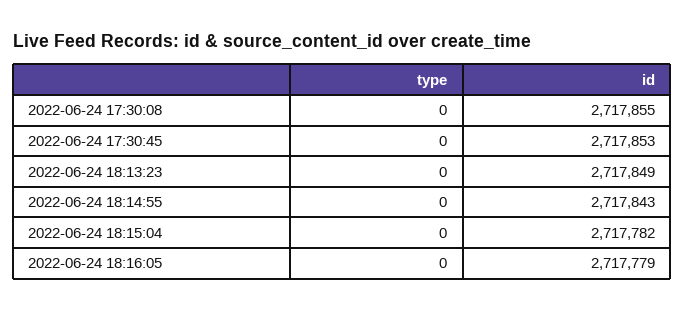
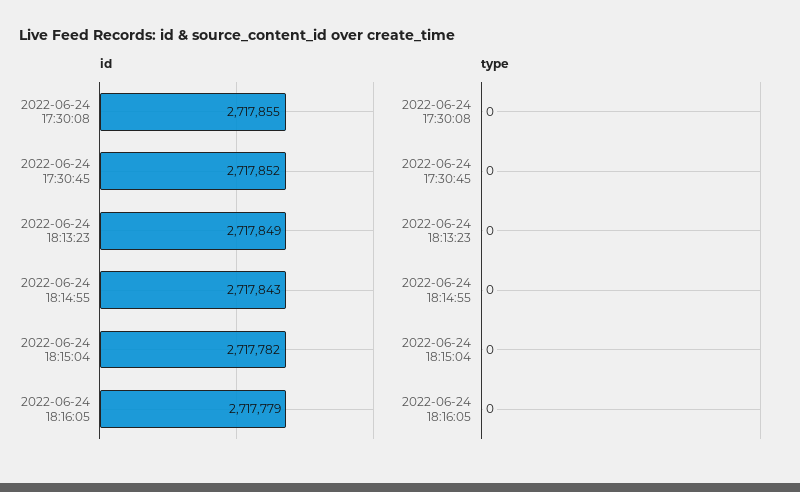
  {
    "type": {
      "2022-06-24 17:30:08": 0,
      "2022-06-24 17:30:45": 0,
      "2022-06-24 18:13:23": 0,
      "2022-06-24 18:14:55": 0,
      "2022-06-24 18:15:04": 0,
      "2022-06-24 18:16:05": 0
    },
    "id": {
      "2022-06-24 17:30:08": 2717855,
-     "2022-06-24 17:30:45": 2717853,
+     "2022-06-24 17:30:45": 2717852,
      "2022-06-24 18:13:23": 2717849,
      "2022-06-24 18:14:55": 2717843,
      "2022-06-24 18:15:04": 2717782,
      "2022-06-24 18:16:05": 2717779
    }
  }

